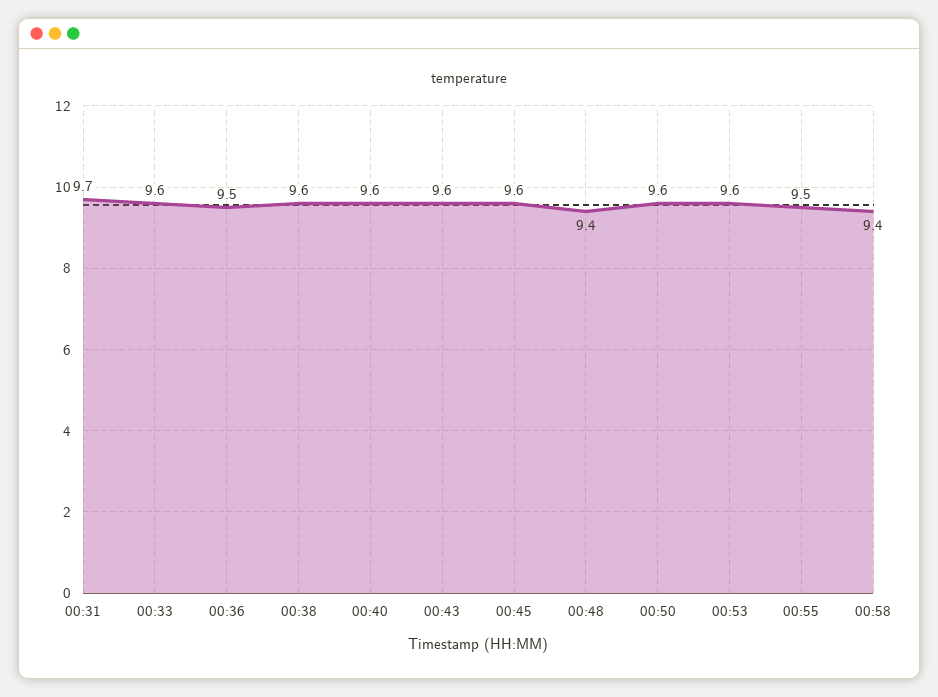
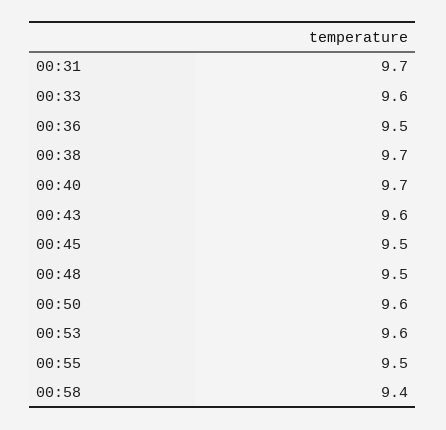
  {
    "00:31": 9.7,
    "00:33": 9.6,
    "00:36": 9.5,
-   "00:38": 9.6,
+   "00:38": 9.7,
-   "00:40": 9.6,
+   "00:40": 9.7,
    "00:43": 9.6,
-   "00:45": 9.6,
+   "00:45": 9.5,
-   "00:48": 9.4,
+   "00:48": 9.5,
    "00:50": 9.6,
    "00:53": 9.6,
    "00:55": 9.5,
    "00:58": 9.4
  }

